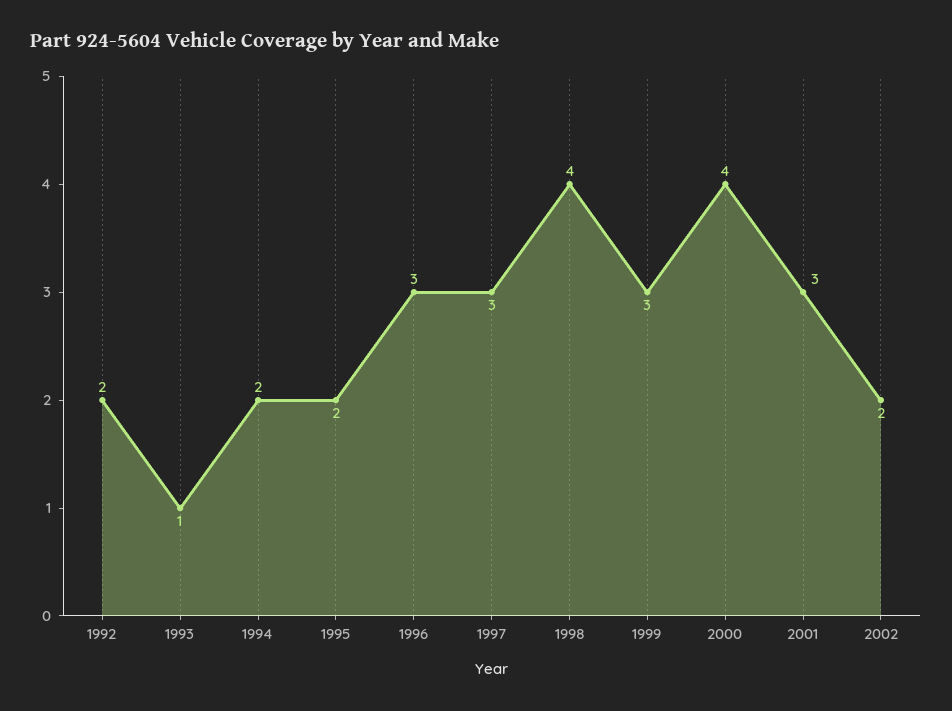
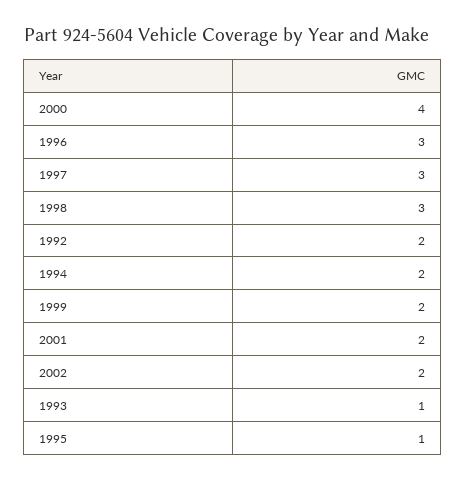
  {
    "1992": 2,
    "1993": 1,
    "1994": 2,
-   "1995": 2,
+   "1995": 1,
    "1996": 3,
    "1997": 3,
-   "1998": 4,
+   "1998": 3,
-   "1999": 3,
+   "1999": 2,
    "2000": 4,
-   "2001": 3,
+   "2001": 2,
    "2002": 2
  }

